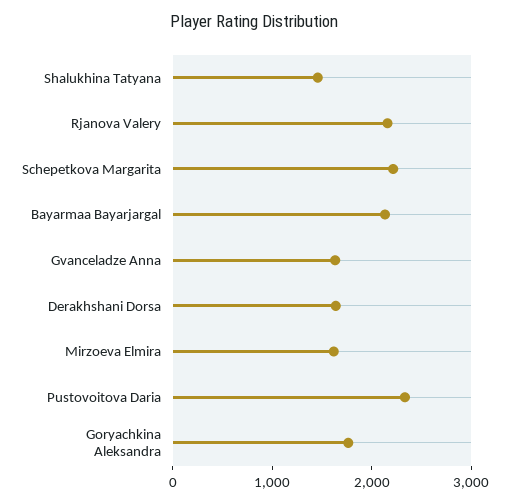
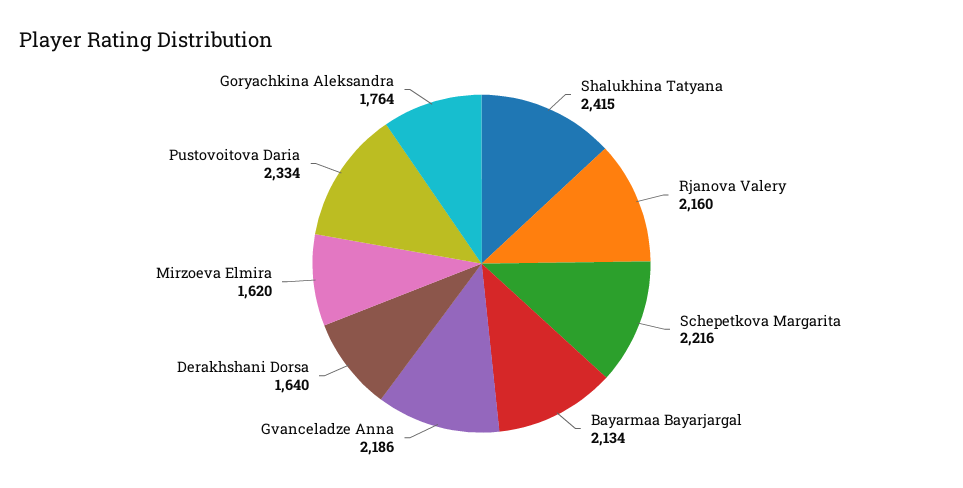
  {
-   "Shalukhina Tatyana": 1400,
+   "Shalukhina Tatyana": 2415,
    "Rjanova Valery": 2160,
    "Schepetkova Margarita": 2216,
    "Bayarmaa Bayarjargal": 2134,
-   "Gvanceladze Anna": 1600,
+   "Gvanceladze Anna": 2186,
    "Derakhshani Dorsa": 1640,
    "Mirzoeva Elmira": 1620,
    "Pustovoitova Daria": 2334,
    "Goryachkina Aleksandra": 1764
  }

